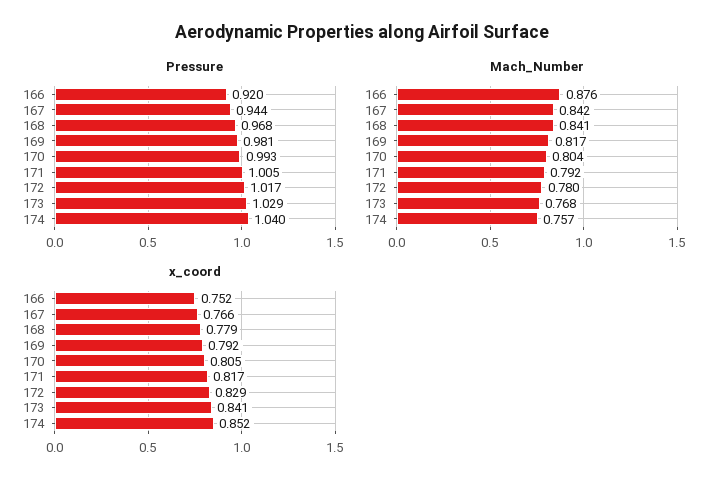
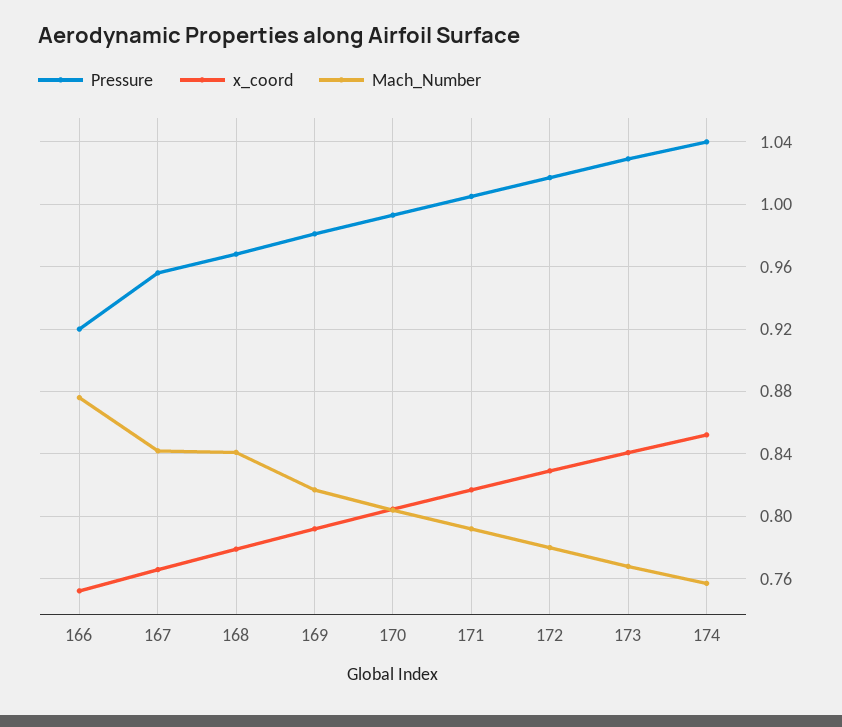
  {
    "Pressure": {
      "166": 0.92,
-     "167": 0.944,
+     "167": 0.955,
      "168": 0.968,
      "169": 0.981,
      "170": 0.993,
      "171": 1.005,
      "172": 1.017,
      "173": 1.029,
      "174": 1.04
    },
    "Mach_Number": {
      "166": 0.876,
      "167": 0.842,
      "168": 0.841,
      "169": 0.817,
      "170": 0.804,
      "171": 0.792,
      "172": 0.78,
      "173": 0.768,
      "174": 0.757
    },
    "x_coord": {
      "166": 0.752,
      "167": 0.766,
      "168": 0.779,
      "169": 0.792,
      "170": 0.805,
      "171": 0.817,
      "172": 0.829,
      "173": 0.841,
      "174": 0.852
    }
  }

